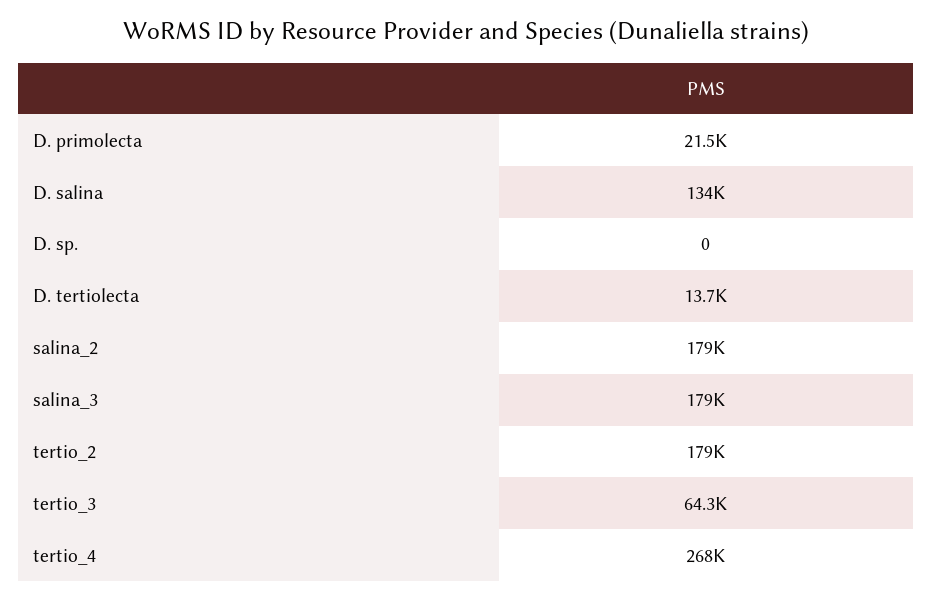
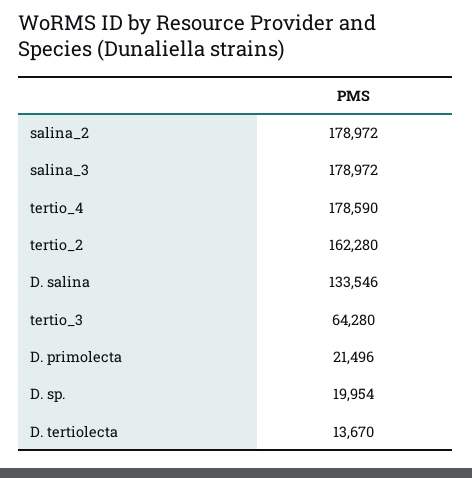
  {
    "D. primolecta": 21496,
    "D. salina": 133546,
-   "D. sp.": 0,
+   "D. sp.": 19954,
    "D. tertiolecta": 13670,
    "salina_2": 178972,
    "salina_3": 178972,
-   "tertio_2": 179000,
+   "tertio_2": 162280,
    "tertio_3": 64280,
-   "tertio_4": 268000
+   "tertio_4": 178590
  }

